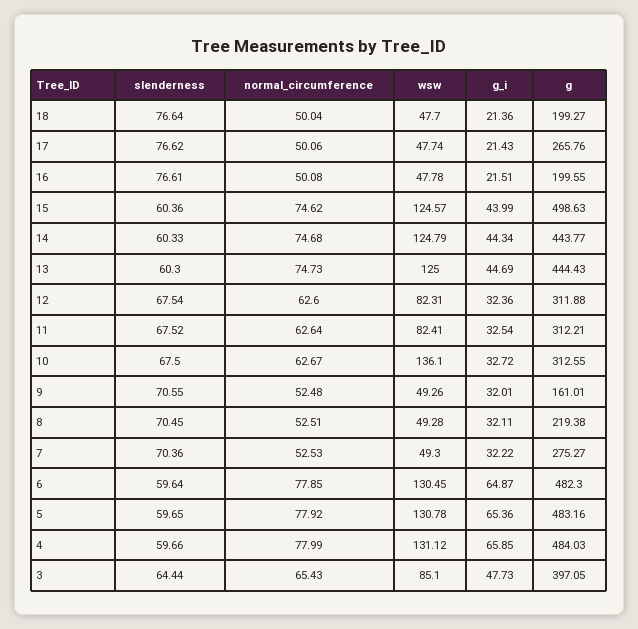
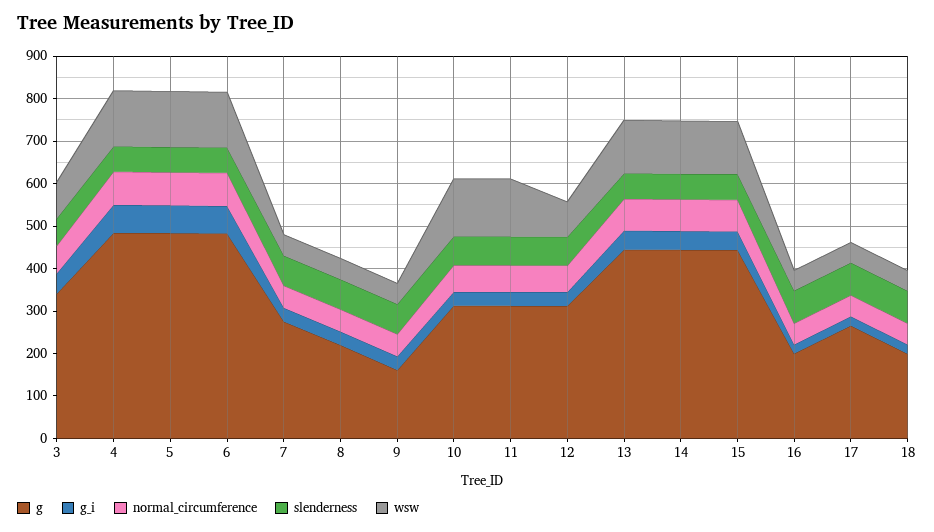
  {
    "slenderness": {
      "18": 76.64,
      "17": 76.62,
      "16": 76.61,
      "15": 60.36,
      "14": 60.33,
      "13": 60.3,
      "12": 67.54,
      "11": 67.52,
      "10": 67.5,
      "9": 70.55,
      "8": 70.45,
      "7": 70.36,
      "6": 59.64,
      "5": 59.65,
      "4": 59.66,
      "3": 64.44
    },
    "normal_circumference": {
      "18": 50.04,
      "17": 50.06,
      "16": 50.08,
      "15": 74.62,
      "14": 74.68,
      "13": 74.73,
      "12": 62.6,
      "11": 62.64,
      "10": 62.67,
      "9": 52.48,
      "8": 52.51,
      "7": 52.53,
      "6": 77.85,
      "5": 77.92,
      "4": 77.99,
      "3": 65.43
    },
    "wsw": {
      "18": 47.7,
      "17": 47.74,
      "16": 47.78,
      "15": 124.57,
      "14": 124.79,
      "13": 125,
      "12": 82.31,
-     "11": 82.41,
+     "11": 140,
      "10": 136.1,
      "9": 49.26,
      "8": 49.28,
      "7": 49.3,
      "6": 130.45,
      "5": 130.78,
      "4": 131.12,
      "3": 85.1
    },
    "g_i": {
      "18": 21.36,
      "17": 21.43,
      "16": 21.51,
      "15": 43.99,
      "14": 44.34,
      "13": 44.69,
      "12": 32.36,
      "11": 32.54,
      "10": 32.72,
      "9": 32.01,
      "8": 32.11,
      "7": 32.22,
      "6": 64.87,
      "5": 65.36,
      "4": 65.85,
      "3": 47.73
    },
    "g": {
      "18": 199.27,
      "17": 265.76,
      "16": 199.55,
-     "15": 498.63,
+     "15": 440,
      "14": 443.77,
      "13": 444.43,
      "12": 311.88,
      "11": 312.21,
      "10": 312.55,
      "9": 161.01,
      "8": 219.38,
      "7": 275.27,
      "6": 482.3,
      "5": 483.16,
      "4": 484.03,
-     "3": 397.05
+     "3": 340
    }
  }

